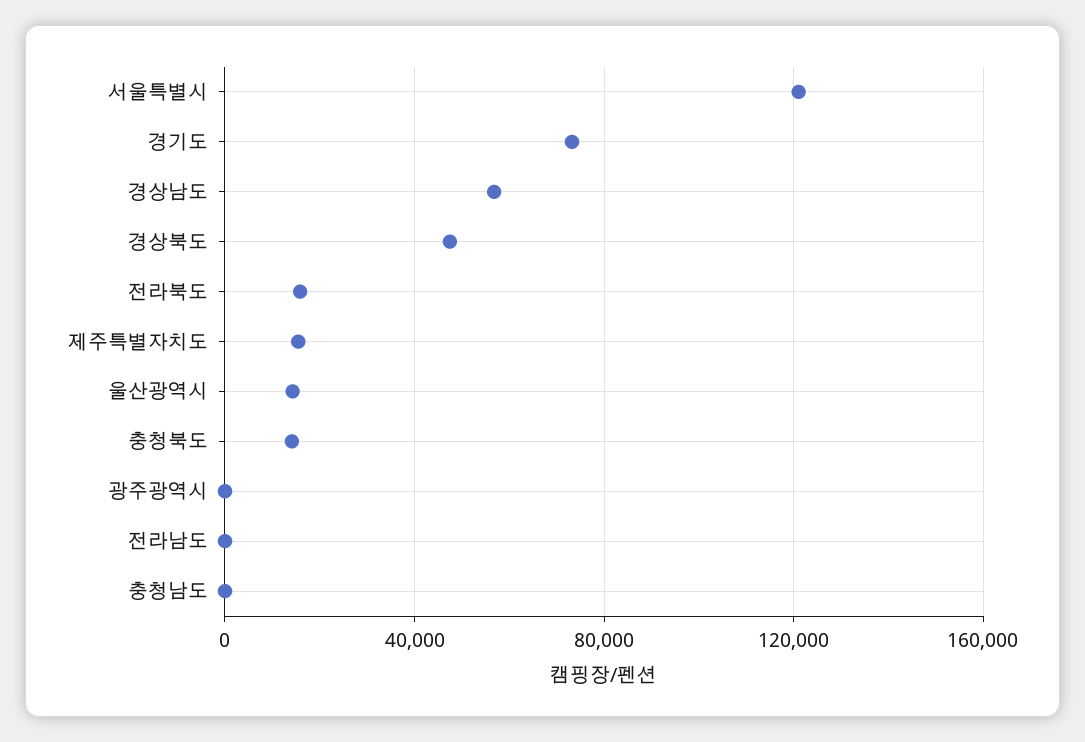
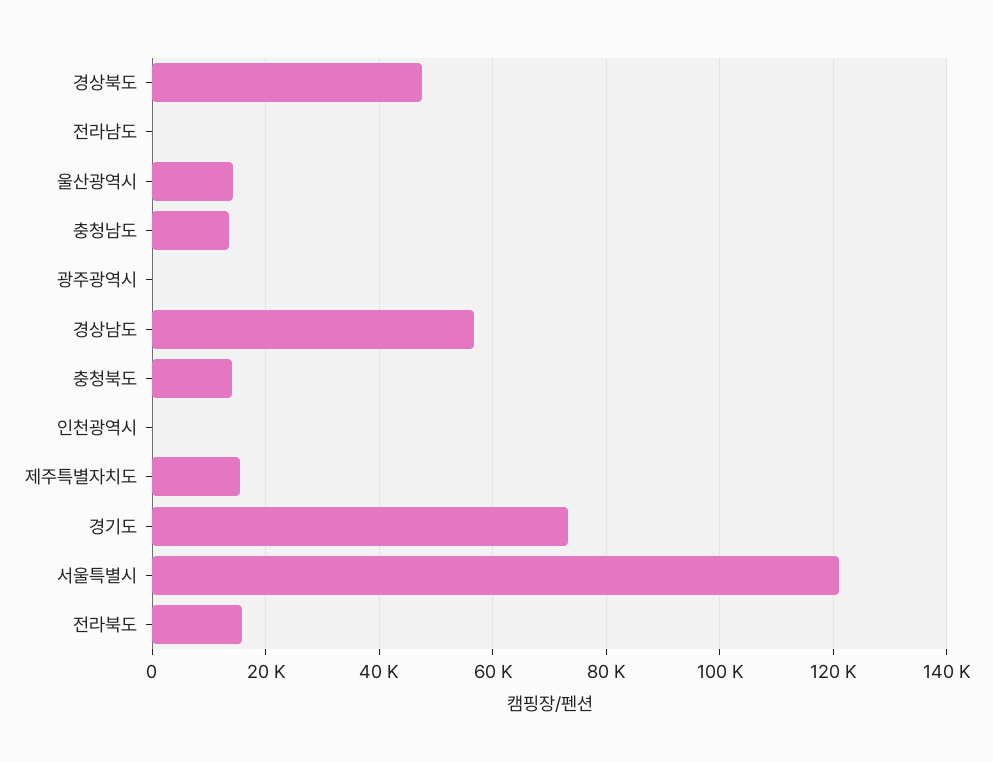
  {
    "서울특별시": 122000,
    "경기도": 74000,
    "경상남도": 56000,
    "경상북도": 48000,
    "전라북도": 16000,
    "제주특별자치도": 16000,
    "울산광역시": 14000,
    "충청북도": 14000,
    "광주광역시": 0,
    "전라남도": 0,
-   "충청남도": 0
+   "충청남도": 14000,
+   "인천광역시": 0
  }

